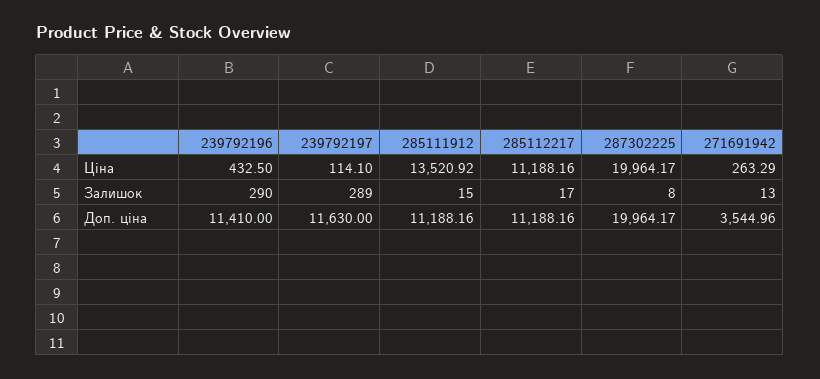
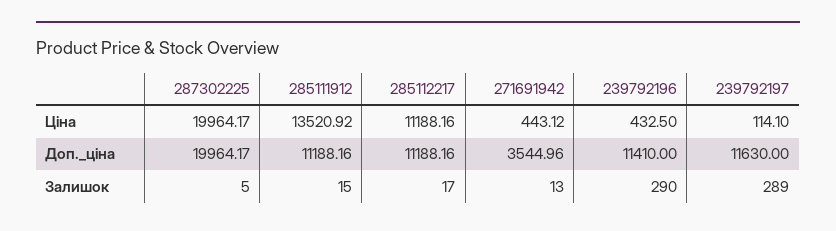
  {
    "239792196": {
      "Ціна": 432.5,
      "Залишок": 290,
      "Доп. ціна": 11410
    },
    "239792197": {
      "Ціна": 114.1,
      "Залишок": 289,
      "Доп. ціна": 11630
    },
    "285111912": {
      "Ціна": 13520.92,
      "Залишок": 15,
      "Доп. ціна": 11188.16
    },
    "285112217": {
      "Ціна": 11188.16,
      "Залишок": 17,
      "Доп. ціна": 11188.16
    },
    "287302225": {
      "Ціна": 19964.17,
-     "Залишок": 8,
+     "Залишок": 5,
      "Доп. ціна": 19964.17
    },
    "271691942": {
-     "Ціна": 263.29,
+     "Ціна": 443.12,
      "Залишок": 13,
      "Доп. ціна": 3544.96
    }
  }

